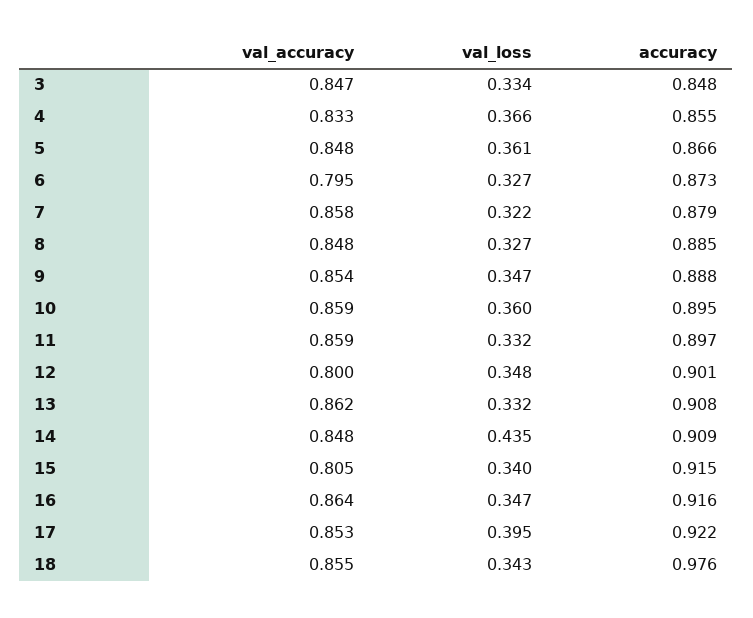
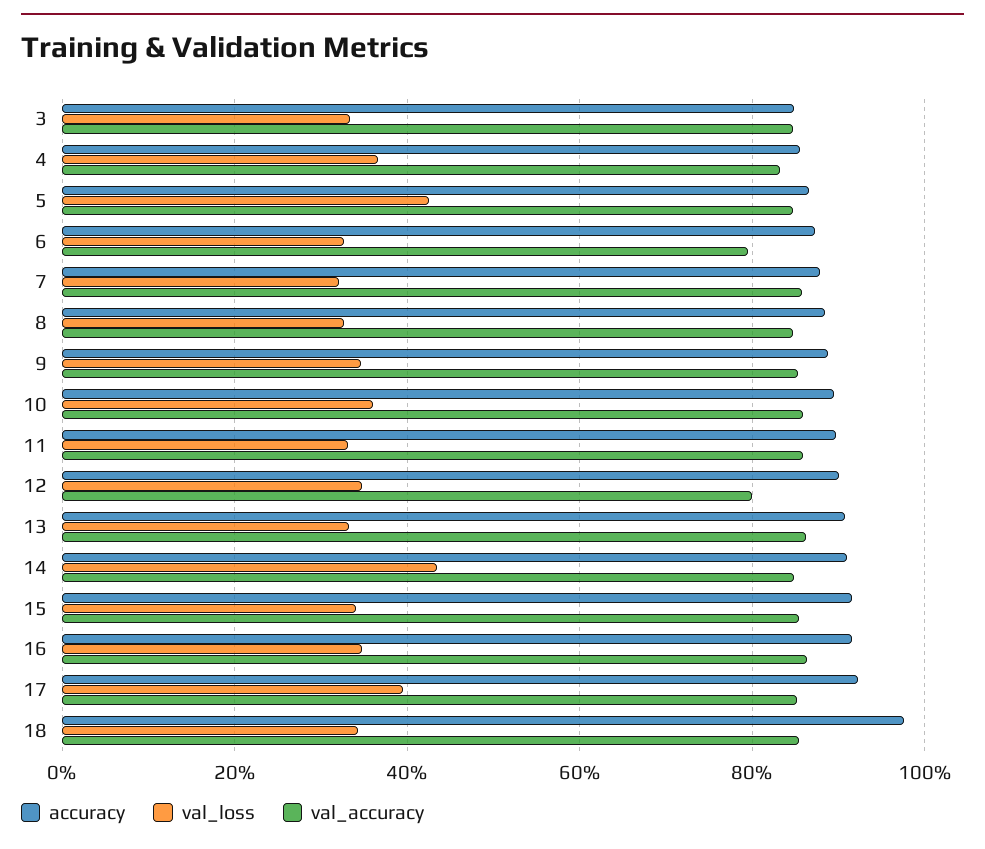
  {
    "val_accuracy": {
      "3": 0.847,
      "4": 0.833,
      "5": 0.848,
      "6": 0.795,
      "7": 0.858,
      "8": 0.848,
      "9": 0.854,
      "10": 0.859,
      "11": 0.859,
      "12": 0.8,
      "13": 0.862,
      "14": 0.848,
-     "15": 0.805,
+     "15": 0.86,
      "16": 0.864,
      "17": 0.853,
      "18": 0.855
    },
    "val_loss": {
      "3": 0.334,
      "4": 0.366,
-     "5": 0.361,
+     "5": 0.42,
      "6": 0.327,
      "7": 0.322,
      "8": 0.327,
      "9": 0.347,
      "10": 0.36,
      "11": 0.332,
      "12": 0.348,
      "13": 0.332,
      "14": 0.435,
      "15": 0.34,
      "16": 0.347,
      "17": 0.395,
      "18": 0.343
    },
    "accuracy": {
      "3": 0.848,
      "4": 0.855,
      "5": 0.866,
      "6": 0.873,
      "7": 0.879,
      "8": 0.885,
      "9": 0.888,
      "10": 0.895,
      "11": 0.897,
      "12": 0.901,
      "13": 0.908,
      "14": 0.909,
      "15": 0.915,
      "16": 0.916,
      "17": 0.922,
      "18": 0.976
    }
  }

